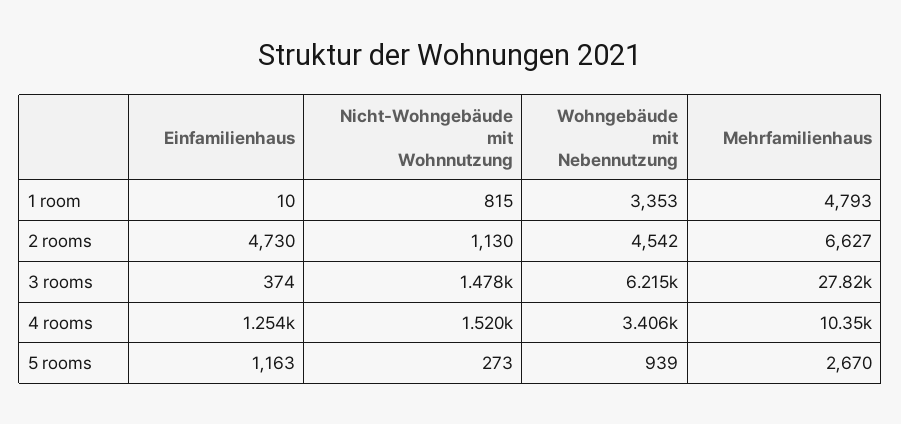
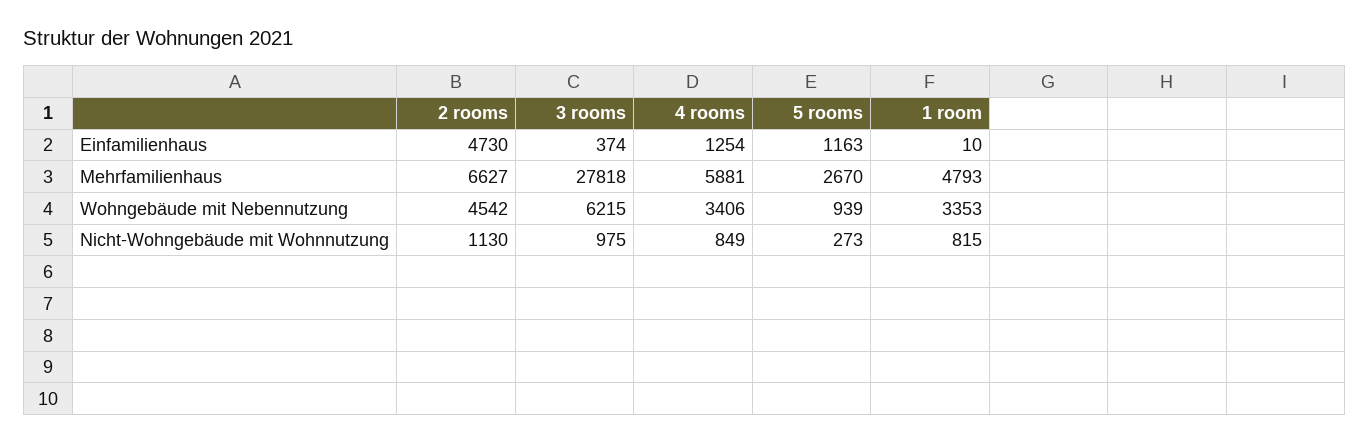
  {
    "Einfamilienhaus": {
      "1 room": 10,
      "2 rooms": 4730,
      "3 rooms": 374,
      "4 rooms": 1254,
      "5 rooms": 1163
    },
    "Nicht-Wohngebäude mit Wohnnutzung": {
      "1 room": 815,
      "2 rooms": 1130,
-     "3 rooms": 1478,
+     "3 rooms": 975,
-     "4 rooms": 1520,
+     "4 rooms": 849,
      "5 rooms": 273
    },
    "Wohngebäude mit Nebennutzung": {
      "1 room": 3353,
      "2 rooms": 4542,
      "3 rooms": 6215,
      "4 rooms": 3406,
      "5 rooms": 939
    },
    "Mehrfamilienhaus": {
      "1 room": 4793,
      "2 rooms": 6627,
      "3 rooms": 27818,
-     "4 rooms": 10350,
+     "4 rooms": 5881,
      "5 rooms": 2670
    }
  }

